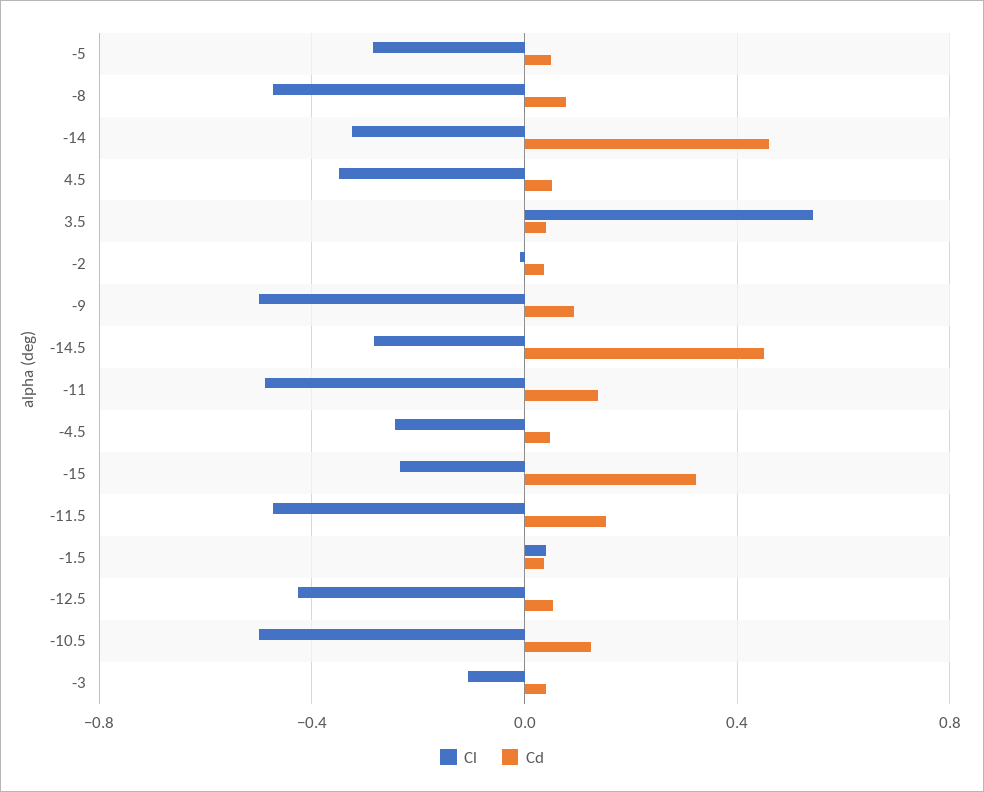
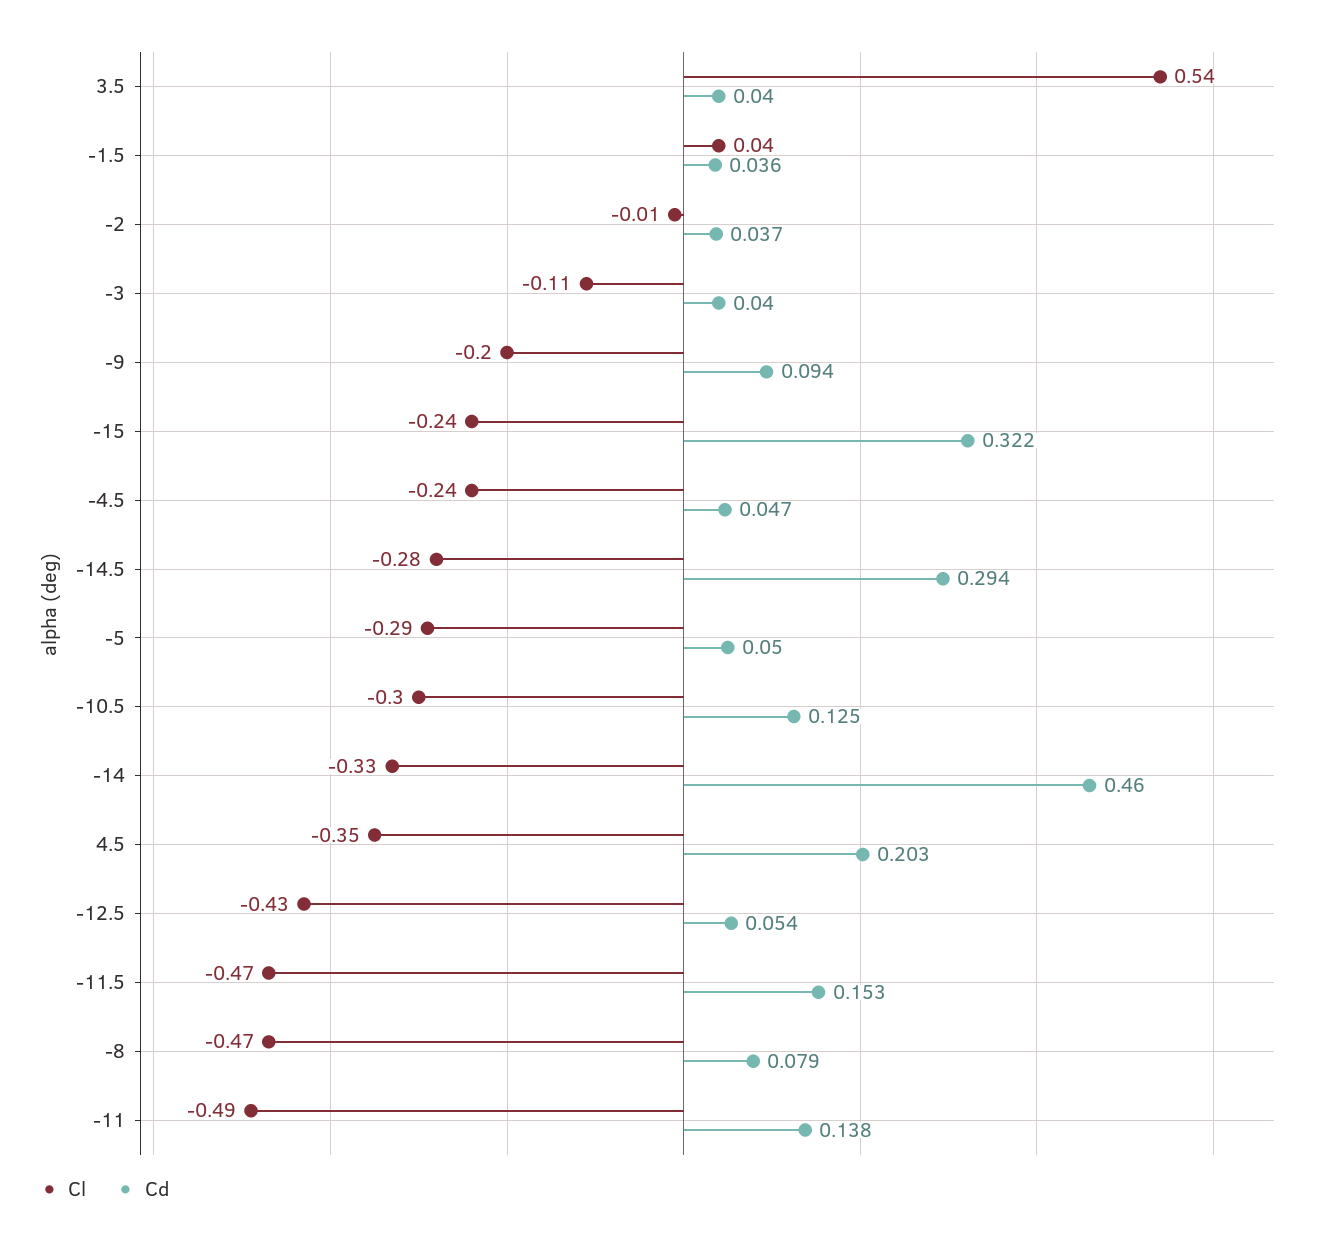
  {
    "Cl": {
      "-5": -0.29,
      "-8": -0.47,
      "-14": -0.33,
      "4.5": -0.35,
      "3.5": 0.54,
      "-2": -0.01,
-     "-9": -0.5,
+     "-9": -0.2,
      "-14.5": -0.28,
      "-11": -0.49,
      "-4.5": -0.24,
      "-15": -0.24,
      "-11.5": -0.47,
      "-1.5": 0.04,
      "-12.5": -0.43,
-     "-10.5": -0.5,
+     "-10.5": -0.3,
      "-3": -0.11
    },
    "Cd": {
      "-5": 0.05,
      "-8": 0.079,
      "-14": 0.46,
-     "4.5": 0.05,
+     "4.5": 0.203,
      "3.5": 0.04,
      "-2": 0.037,
      "-9": 0.094,
-     "-14.5": 0.45,
+     "-14.5": 0.294,
      "-11": 0.138,
      "-4.5": 0.047,
      "-15": 0.322,
      "-11.5": 0.153,
      "-1.5": 0.036,
      "-12.5": 0.054,
      "-10.5": 0.125,
      "-3": 0.04
    }
  }

